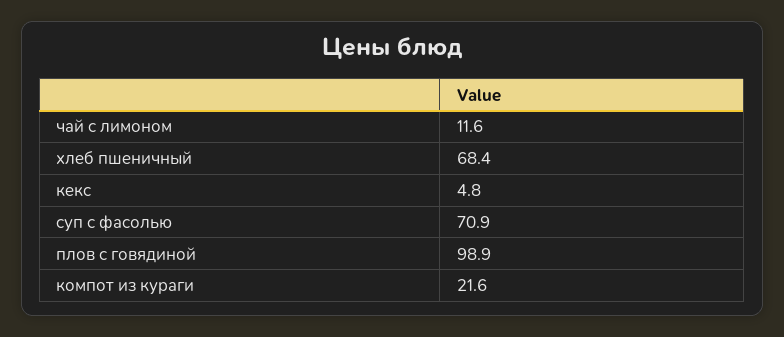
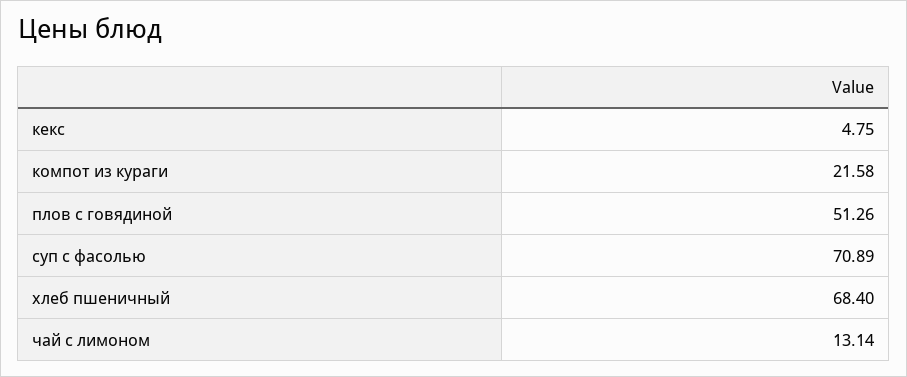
  {
-   "чай с лимоном": 11.6,
+   "чай с лимоном": 13.14,
    "хлеб пшеничный": 68.4,
    "кекс": 4.75,
    "суп с фасолью": 70.89,
-   "плов с говядиной": 98.9,
+   "плов с говядиной": 51.26,
    "компот из кураги": 21.58
  }

